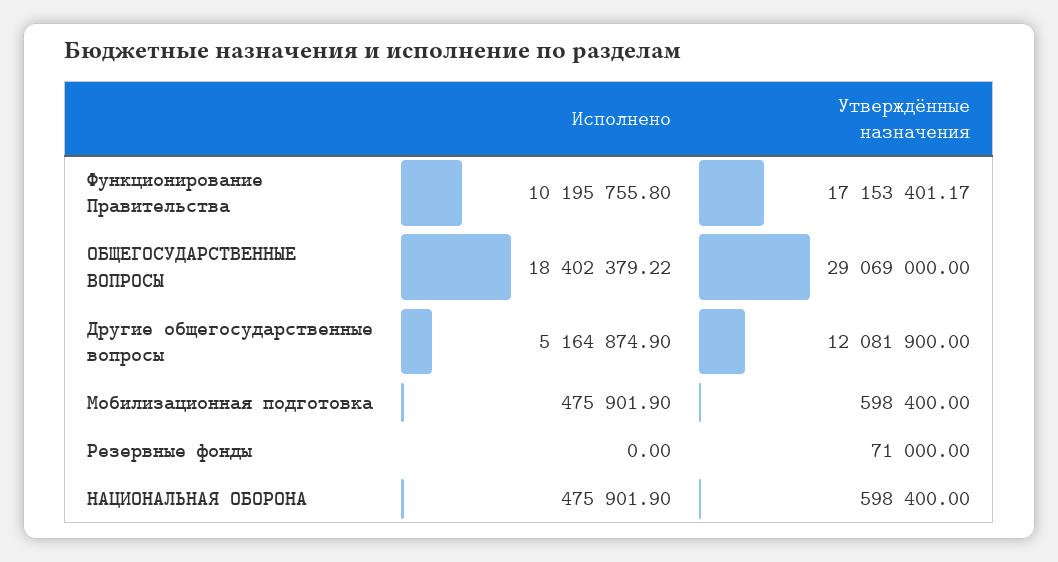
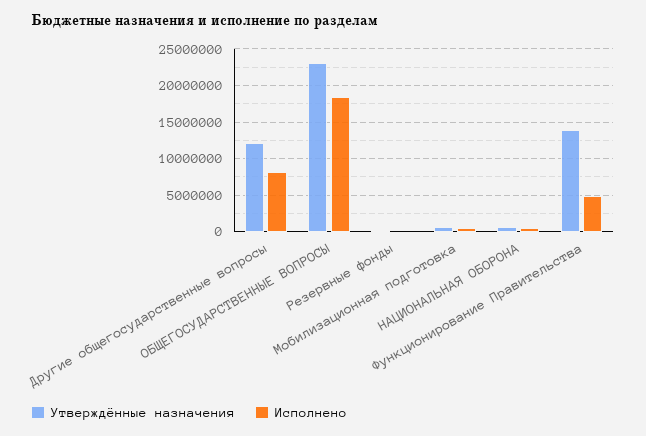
  {
    "Исполнено": {
-     "Функционирование Правительства": 10195755.8,
+     "Функционирование Правительства": 5000000,
      "ОБЩЕГОСУДАРСТВЕННЫЕ ВОПРОСЫ": 18402379.22,
-     "Другие общегосударственные вопросы": 5164874.9,
+     "Другие общегосударственные вопросы": 8000000,
      "Мобилизационная подготовка": 475901.9,
      "Резервные фонды": 0,
      "НАЦИОНАЛЬНАЯ ОБОРОНА": 475901.9
    },
    "Утверждённые назначения": {
-     "Функционирование Правительства": 17153401.17,
+     "Функционирование Правительства": 14000000,
-     "ОБЩЕГОСУДАРСТВЕННЫЕ ВОПРОСЫ": 29069000,
+     "ОБЩЕГОСУДАРСТВЕННЫЕ ВОПРОСЫ": 23000000,
      "Другие общегосударственные вопросы": 12081900,
      "Мобилизационная подготовка": 598400,
      "Резервные фонды": 71000,
      "НАЦИОНАЛЬНАЯ ОБОРОНА": 598400
    }
  }

